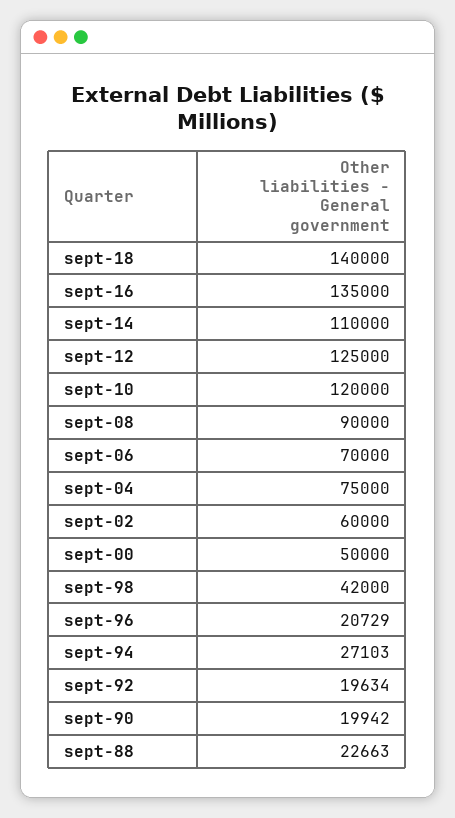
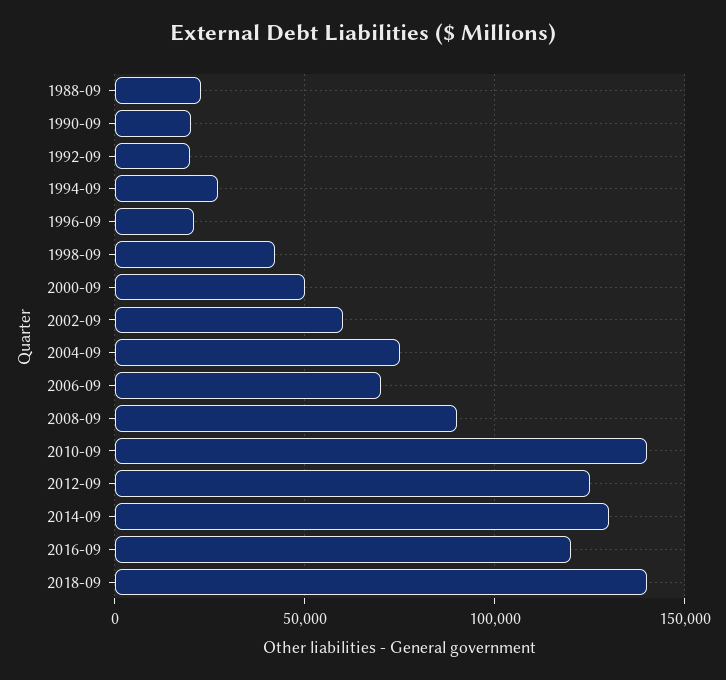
  {
    "sept-18": 140000,
-   "sept-16": 135000,
+   "sept-16": 120000,
-   "sept-14": 110000,
+   "sept-14": 130000,
    "sept-12": 125000,
-   "sept-10": 120000,
+   "sept-10": 140000,
    "sept-08": 90000,
    "sept-06": 70000,
    "sept-04": 75000,
    "sept-02": 60000,
    "sept-00": 50000,
    "sept-98": 42000,
    "sept-96": 20729,
    "sept-94": 27103,
    "sept-92": 19634,
    "sept-90": 19942,
    "sept-88": 22663
  }

